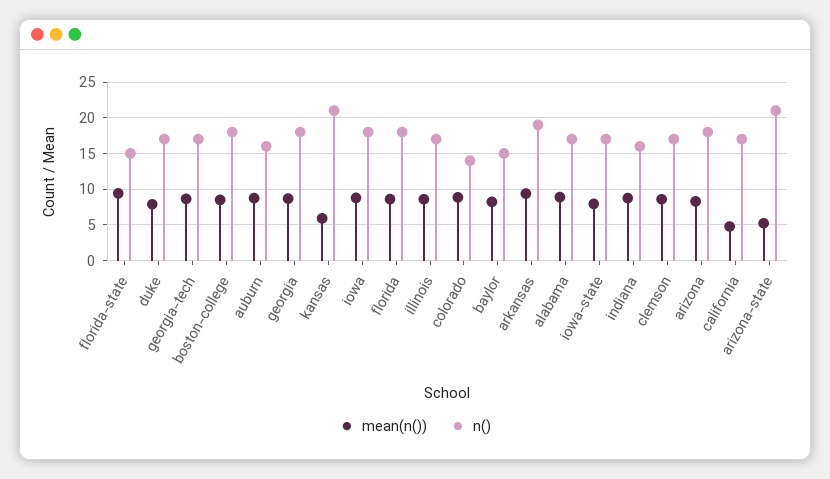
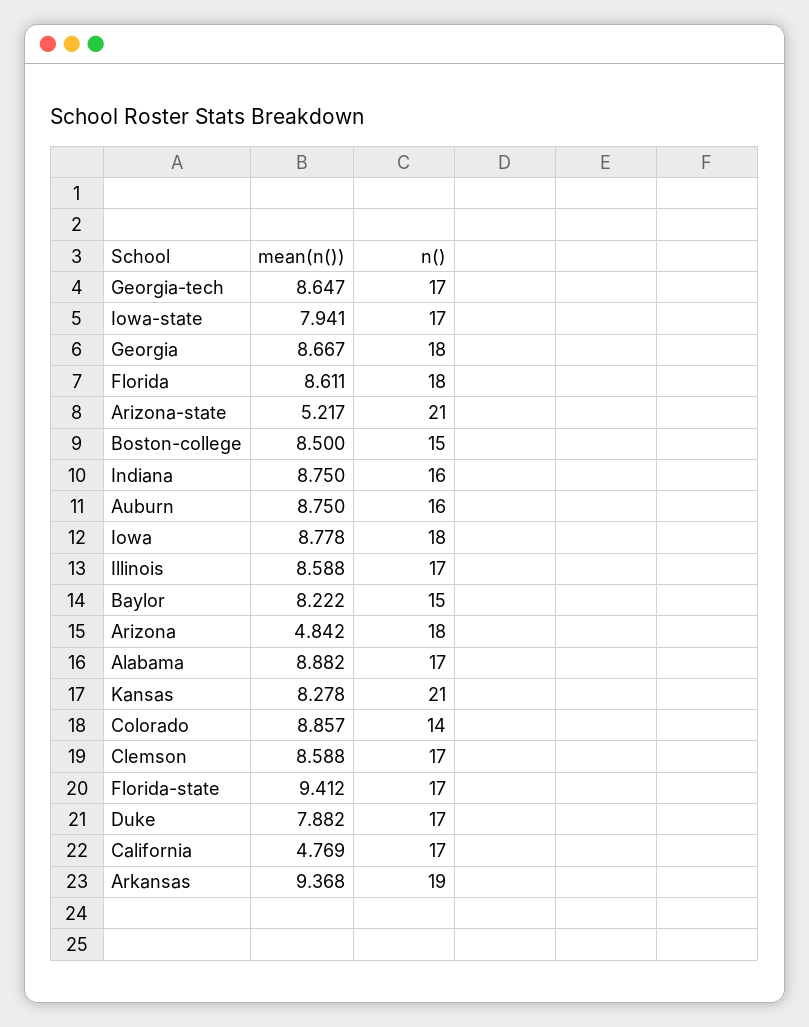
  {
    "mean(n())": {
      "florida-state": 9.412,
      "duke": 7.882,
      "georgia-tech": 8.647,
      "boston-college": 8.5,
      "auburn": 8.75,
      "georgia": 8.667,
-     "kansas": 6,
+     "kansas": 8.278,
      "iowa": 8.778,
      "florida": 8.611,
      "illinois": 8.588,
      "colorado": 8.857,
      "baylor": 8.222,
      "arkansas": 9.368,
      "alabama": 8.882,
      "iowa-state": 7.941,
      "indiana": 8.75,
      "clemson": 8.588,
-     "arizona": 8,
+     "arizona": 4.842,
      "california": 4.769,
      "arizona-state": 5.217
    },
    "n()": {
-     "florida-state": 15,
+     "florida-state": 17,
      "duke": 17,
      "georgia-tech": 17,
-     "boston-college": 18,
+     "boston-college": 15,
      "auburn": 16,
      "georgia": 18,
      "kansas": 21,
      "iowa": 18,
      "florida": 18,
      "illinois": 17,
      "colorado": 14,
      "baylor": 15,
      "arkansas": 19,
      "alabama": 17,
      "iowa-state": 17,
      "indiana": 16,
      "clemson": 17,
      "arizona": 18,
      "california": 17,
      "arizona-state": 21
    }
  }

